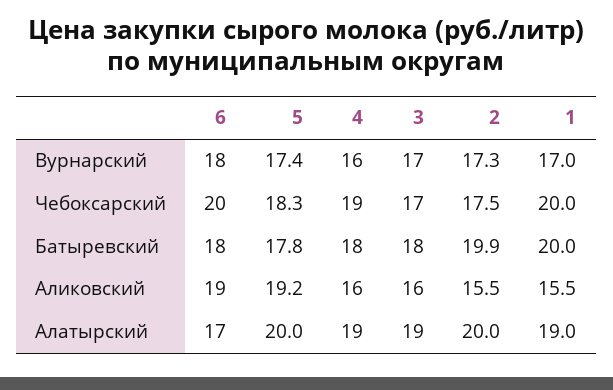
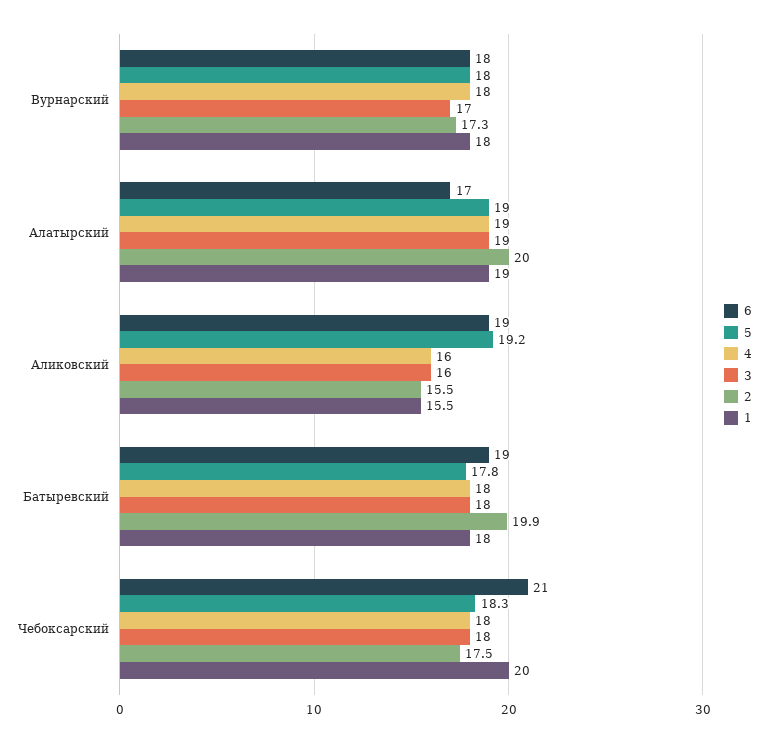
  {
    "6": {
      "Вурнарский": 18,
-     "Чебоксарский": 20,
+     "Чебоксарский": 21,
-     "Батыревский": 18,
+     "Батыревский": 19,
      "Аликовский": 19,
      "Алатырский": 17
    },
    "5": {
-     "Вурнарский": 17.4,
+     "Вурнарский": 18,
      "Чебоксарский": 18.3,
      "Батыревский": 17.8,
      "Аликовский": 19.2,
-     "Алатырский": 20
+     "Алатырский": 19
    },
    "4": {
-     "Вурнарский": 16,
+     "Вурнарский": 18,
-     "Чебоксарский": 19,
+     "Чебоксарский": 18,
      "Батыревский": 18,
      "Аликовский": 16,
      "Алатырский": 19
    },
    "3": {
      "Вурнарский": 17,
-     "Чебоксарский": 17,
+     "Чебоксарский": 18,
      "Батыревский": 18,
      "Аликовский": 16,
      "Алатырский": 19
    },
    "2": {
      "Вурнарский": 17.3,
      "Чебоксарский": 17.5,
      "Батыревский": 19.9,
      "Аликовский": 15.5,
      "Алатырский": 20
    },
    "1": {
-     "Вурнарский": 17,
+     "Вурнарский": 18,
      "Чебоксарский": 20,
-     "Батыревский": 20,
+     "Батыревский": 18,
      "Аликовский": 15.5,
      "Алатырский": 19
    }
  }

